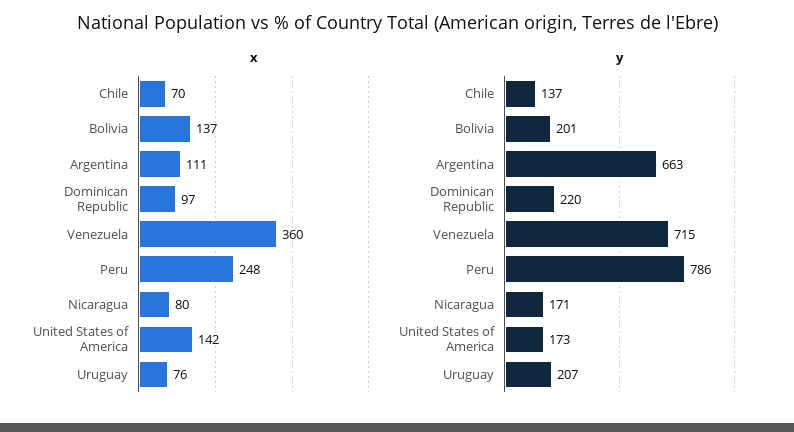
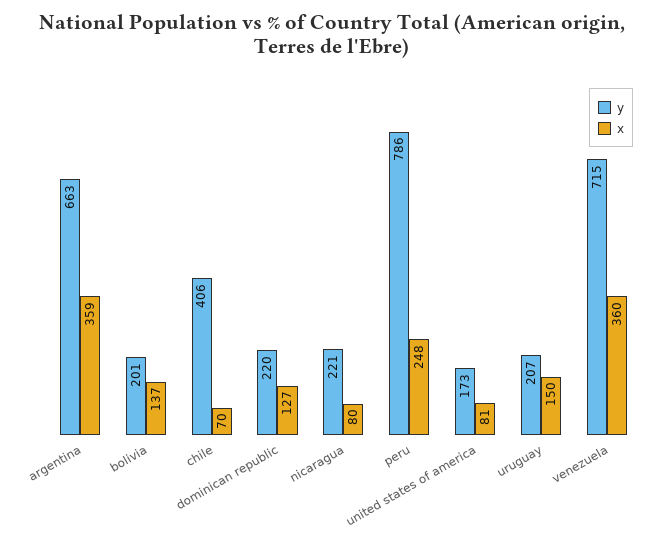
  {
    "x": {
      "Chile": 70,
      "Bolivia": 137,
-     "Argentina": 111,
+     "Argentina": 359,
-     "Dominican Republic": 97,
+     "Dominican Republic": 127,
      "Venezuela": 360,
      "Peru": 248,
      "Nicaragua": 80,
-     "United States of America": 142,
+     "United States of America": 81,
-     "Uruguay": 76
+     "Uruguay": 150
    },
    "y": {
-     "Chile": 137,
+     "Chile": 406,
      "Bolivia": 201,
      "Argentina": 663,
      "Dominican Republic": 220,
      "Venezuela": 715,
      "Peru": 786,
-     "Nicaragua": 171,
+     "Nicaragua": 221,
      "United States of America": 173,
      "Uruguay": 207
    }
  }

